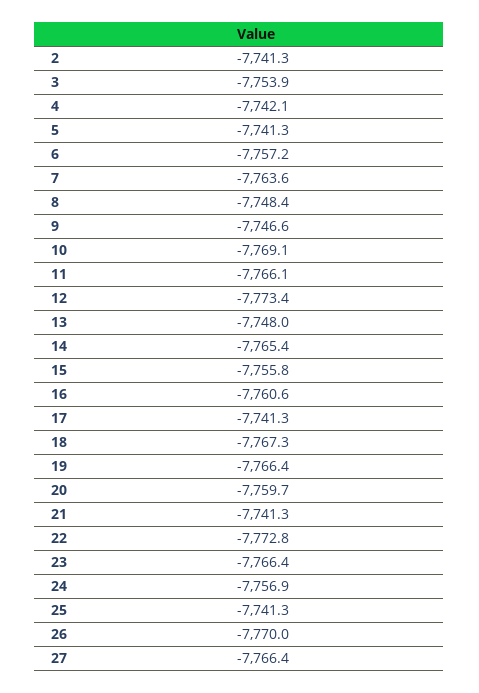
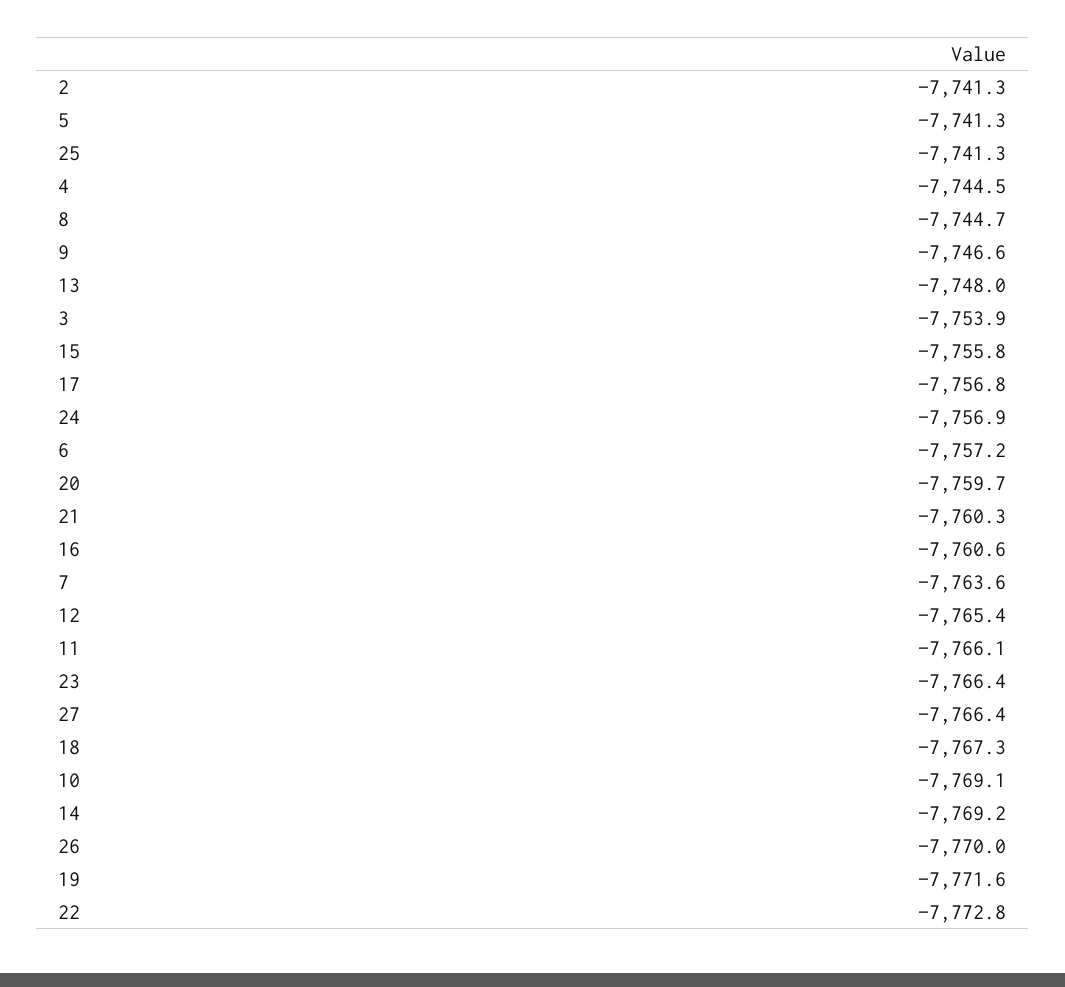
  {
    "2": -7741.3,
    "3": -7753.9,
-   "4": -7742.1,
+   "4": -7744.5,
    "5": -7741.3,
    "6": -7757.2,
    "7": -7763.6,
-   "8": -7748.4,
+   "8": -7744.7,
    "9": -7746.6,
    "10": -7769.1,
    "11": -7766.1,
-   "12": -7773.4,
+   "12": -7765.4,
    "13": -7748,
-   "14": -7765.4,
+   "14": -7769.2,
    "15": -7755.8,
    "16": -7760.6,
-   "17": -7741.3,
+   "17": -7756.8,
    "18": -7767.3,
-   "19": -7766.4,
+   "19": -7771.6,
    "20": -7759.7,
-   "21": -7741.3,
+   "21": -7760.3,
    "22": -7772.8,
    "23": -7766.4,
    "24": -7756.9,
    "25": -7741.3,
    "26": -7770,
    "27": -7766.4
  }

